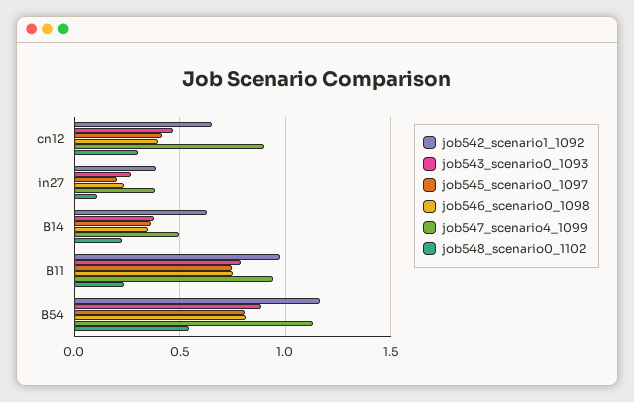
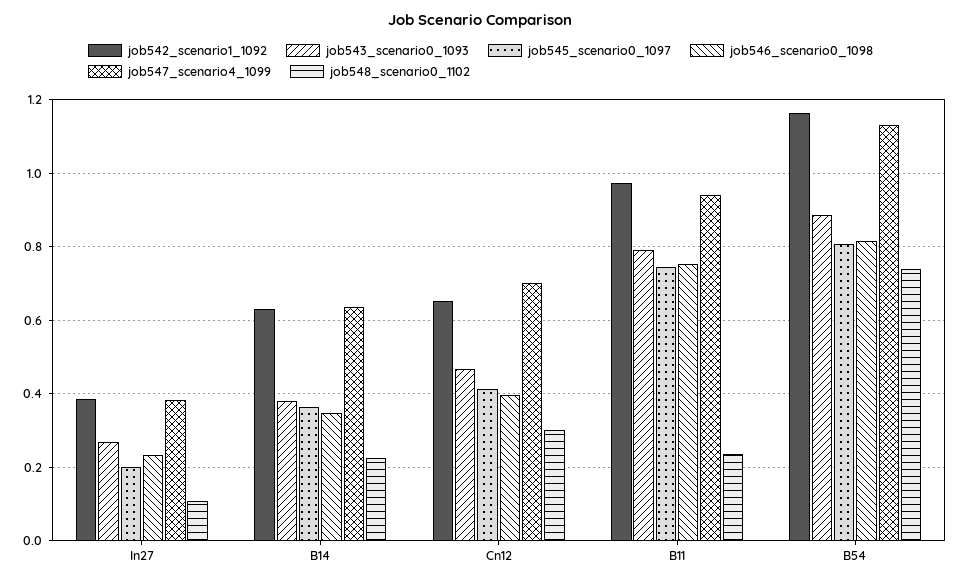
  {
    "job542_scenario1_1092": {
      "cn12": 0.66,
      "in27": 0.38,
      "B14": 0.64,
      "B11": 0.98,
      "B54": 1.16
    },
    "job543_scenario0_1093": {
      "cn12": 0.46,
      "in27": 0.26,
      "B14": 0.38,
      "B11": 0.8,
      "B54": 0.88
    },
    "job545_scenario0_1097": {
      "cn12": 0.42,
      "in27": 0.2,
      "B14": 0.36,
      "B11": 0.74,
      "B54": 0.8
    },
    "job546_scenario0_1098": {
      "cn12": 0.4,
      "in27": 0.24,
      "B14": 0.34,
      "B11": 0.76,
      "B54": 0.82
    },
    "job547_scenario4_1099": {
-     "cn12": 0.9,
+     "cn12": 0.7,
      "in27": 0.38,
-     "B14": 0.5,
+     "B14": 0.64,
      "B11": 0.94,
      "B54": 1.14
    },
    "job548_scenario0_1102": {
      "cn12": 0.3,
      "in27": 0.1,
      "B14": 0.22,
      "B11": 0.24,
-     "B54": 0.55
+     "B54": 0.74
    }
  }

